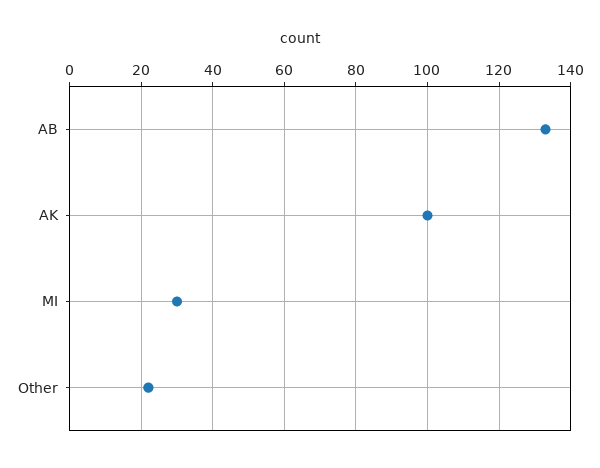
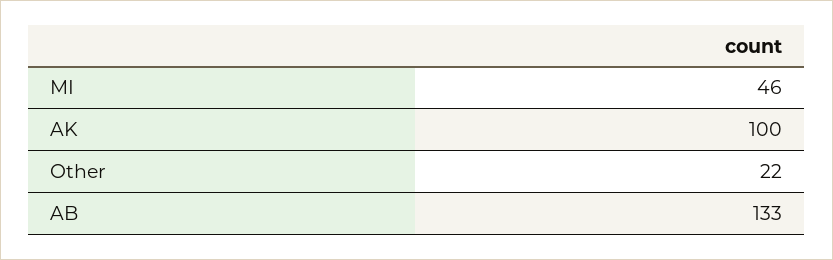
  {
    "AB": 133,
    "AK": 100,
-   "MI": 30,
+   "MI": 46,
    "Other": 22
  }

